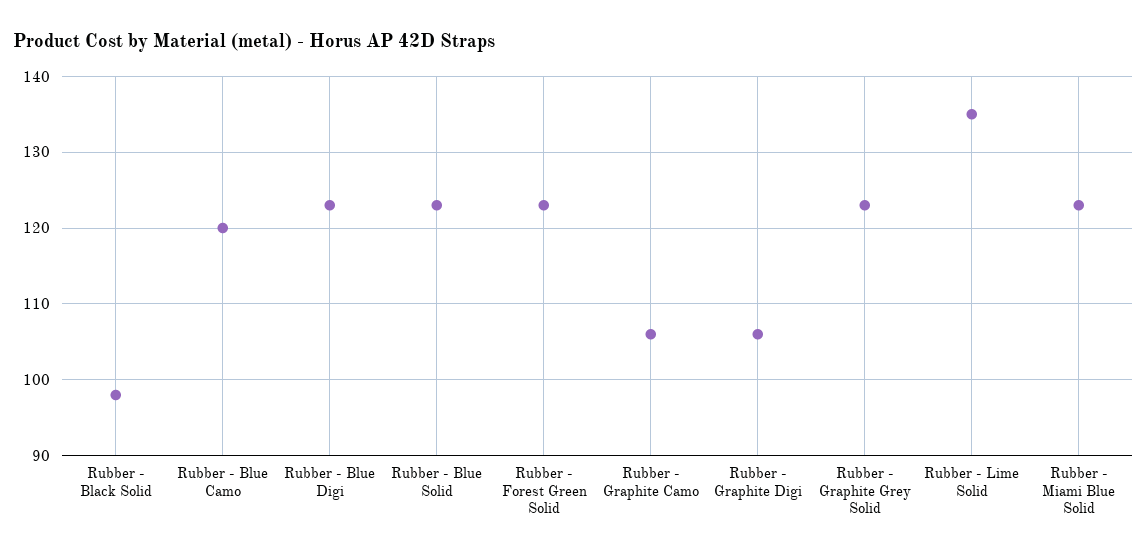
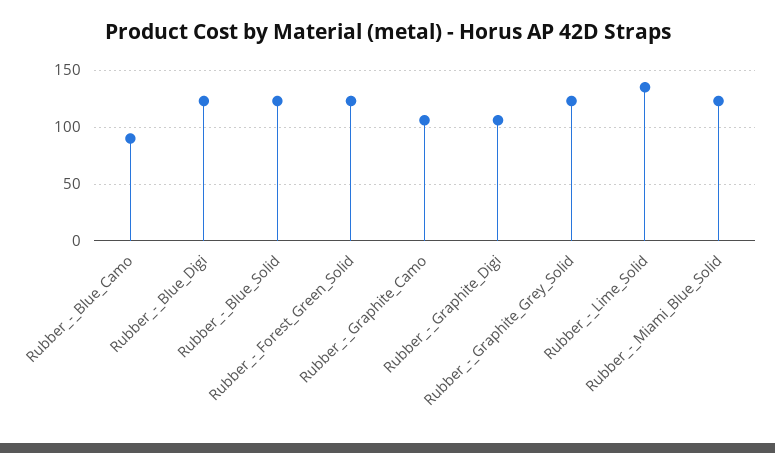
  {
-   "Rubber - Black Solid": 98,
-   "Rubber - Blue Camo": 120,
+   "Rubber - Blue Camo": 90,
    "Rubber - Blue Digi": 123,
    "Rubber - Blue Solid": 123,
    "Rubber - Forest Green Solid": 123,
    "Rubber - Graphite Camo": 106,
    "Rubber - Graphite Digi": 106,
    "Rubber - Graphite Grey Solid": 123,
    "Rubber - Lime Solid": 135,
    "Rubber - Miami Blue Solid": 123
  }

